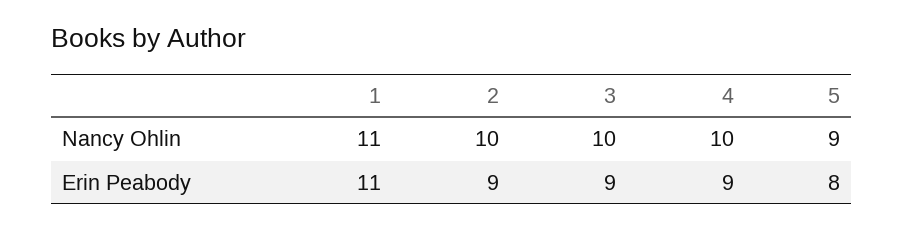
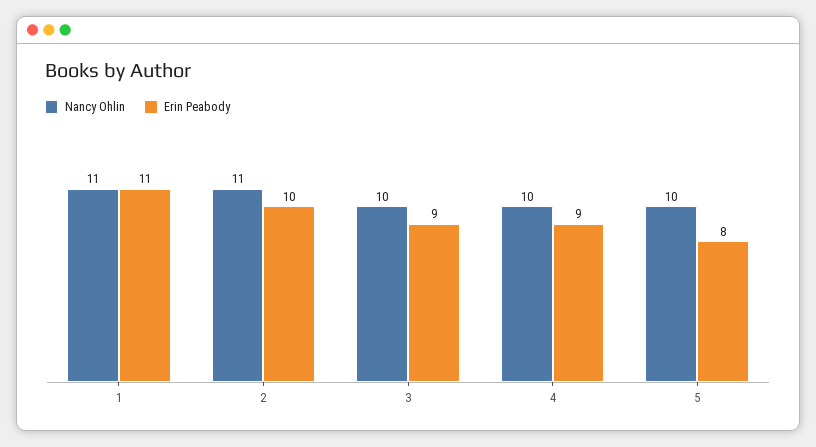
  {
    "Nancy Ohlin": {
      "1": 11,
-     "2": 10,
+     "2": 11,
      "3": 10,
      "4": 10,
-     "5": 9
+     "5": 10
    },
    "Erin Peabody": {
      "1": 11,
-     "2": 9,
+     "2": 10,
      "3": 9,
      "4": 9,
      "5": 8
    }
  }

